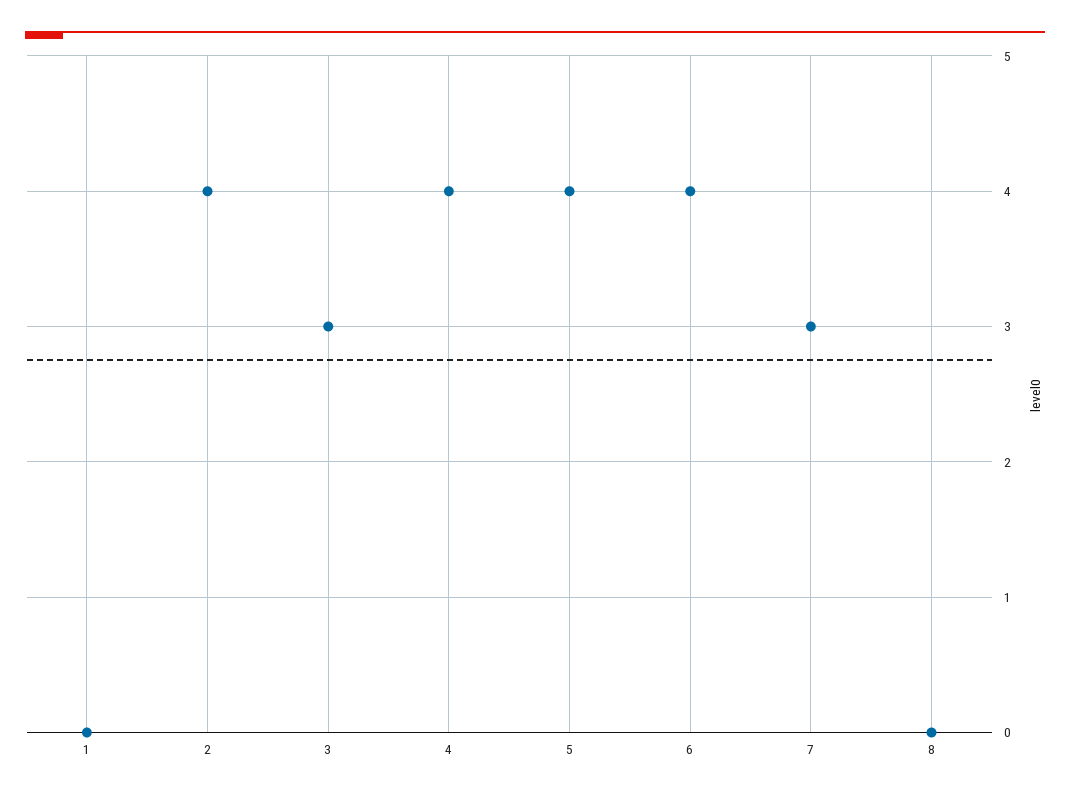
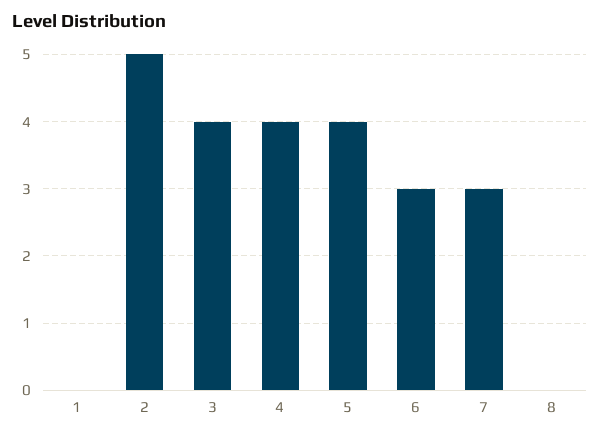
  {
    "1": 0,
-   "2": 4,
+   "2": 5,
-   "3": 3,
+   "3": 4,
    "4": 4,
    "5": 4,
-   "6": 4,
+   "6": 3,
    "7": 3,
    "8": 0
  }

